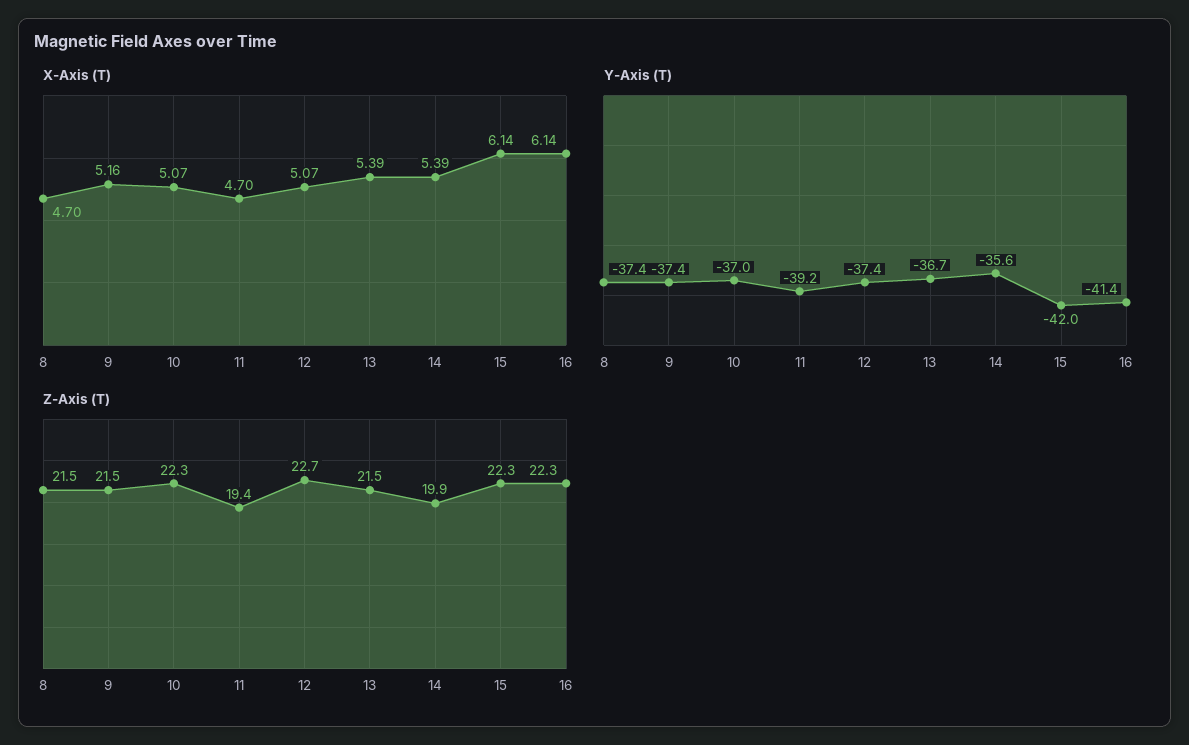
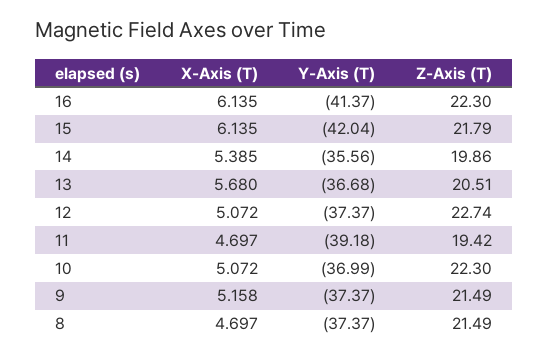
  {
    "X-Axis (T)": {
      "8": 4.697,
      "9": 5.158,
      "10": 5.072,
      "11": 4.697,
      "12": 5.072,
-     "13": 5.39,
+     "13": 5.68,
      "14": 5.385,
      "15": 6.135,
      "16": 6.135
    },
    "Y-Axis (T)": {
      "8": -37.37,
      "9": -37.37,
      "10": -36.99,
      "11": -39.18,
      "12": -37.37,
      "13": -36.68,
      "14": -35.56,
      "15": -42.04,
      "16": -41.37
    },
    "Z-Axis (T)": {
      "8": 21.49,
      "9": 21.49,
      "10": 22.3,
      "11": 19.42,
      "12": 22.74,
-     "13": 21.5,
+     "13": 20.51,
      "14": 19.86,
-     "15": 22.3,
+     "15": 21.79,
      "16": 22.3
    }
  }

